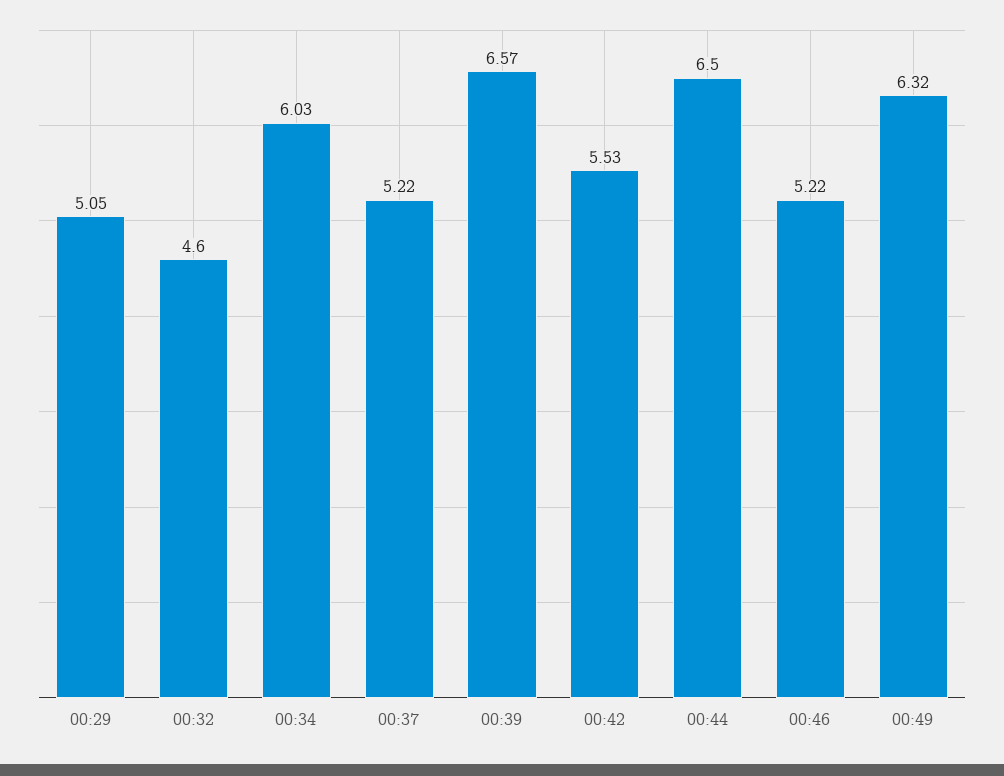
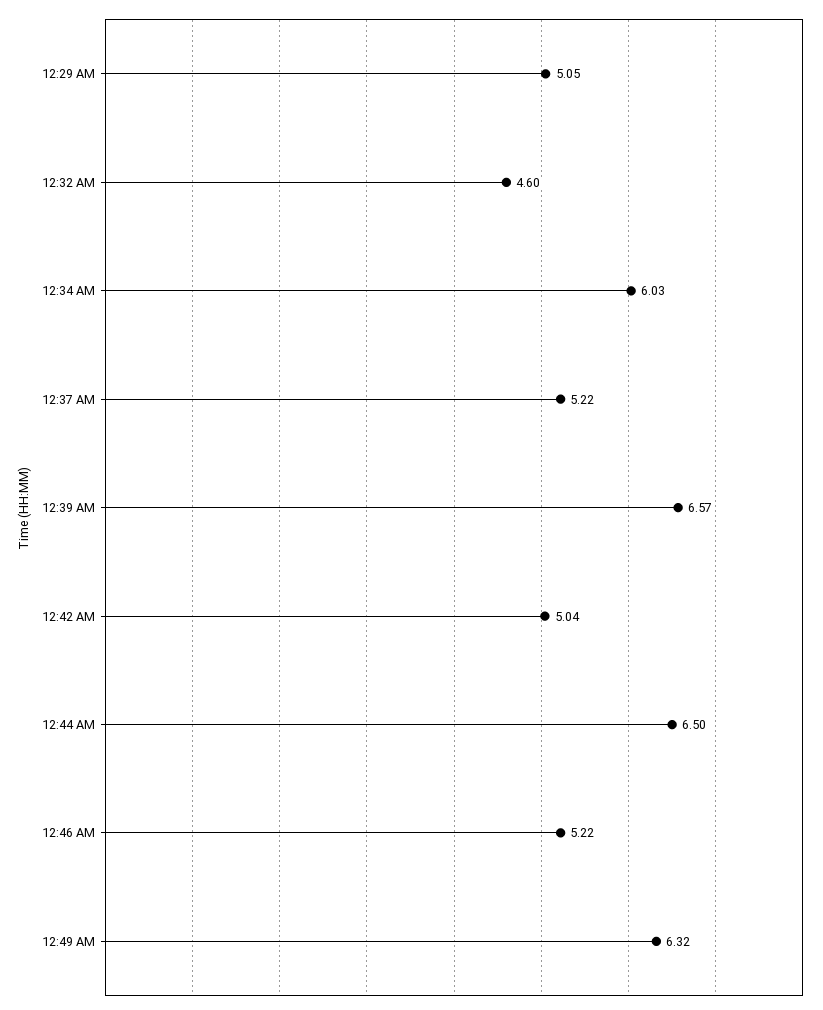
  {
    "00:29": 5.05,
    "00:32": 4.6,
    "00:34": 6.03,
    "00:37": 5.22,
    "00:39": 6.57,
-   "00:42": 5.53,
+   "00:42": 5.04,
    "00:44": 6.5,
    "00:46": 5.22,
    "00:49": 6.32
  }

